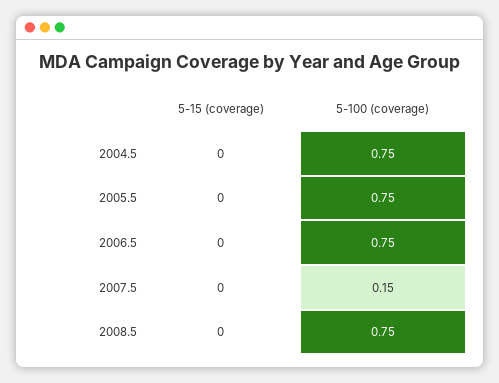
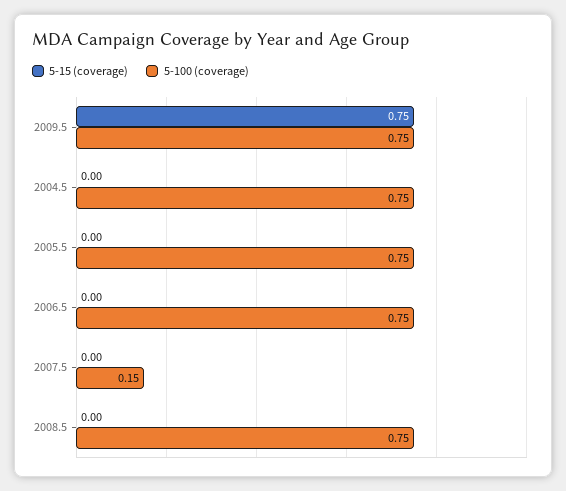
  {
    "5-15 (coverage)": {
      "2004.5": 0,
      "2005.5": 0,
      "2006.5": 0,
      "2007.5": 0,
-     "2008.5": 0
+     "2008.5": 0,
+     "2009.5": 0.75
    },
    "5-100 (coverage)": {
      "2004.5": 0.75,
      "2005.5": 0.75,
      "2006.5": 0.75,
      "2007.5": 0.15,
-     "2008.5": 0.75
+     "2008.5": 0.75,
+     "2009.5": 0.75
    }
  }

